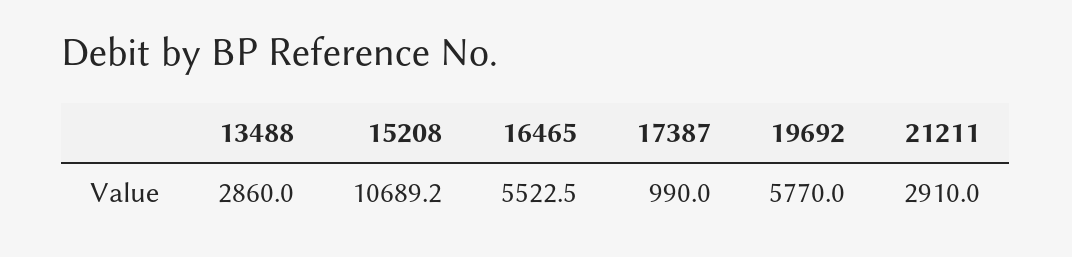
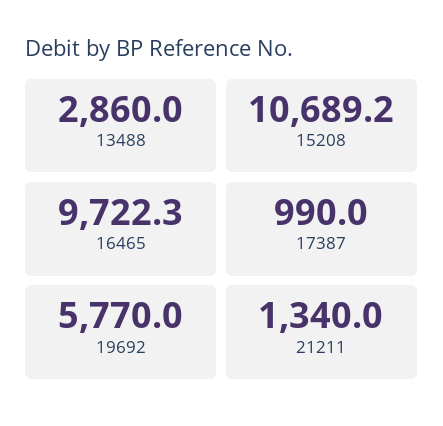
  {
    "13488": 2860,
    "15208": 10689.2,
-   "16465": 5522.5,
+   "16465": 9722.3,
    "17387": 990,
    "19692": 5770,
-   "21211": 2910
+   "21211": 1340
  }

